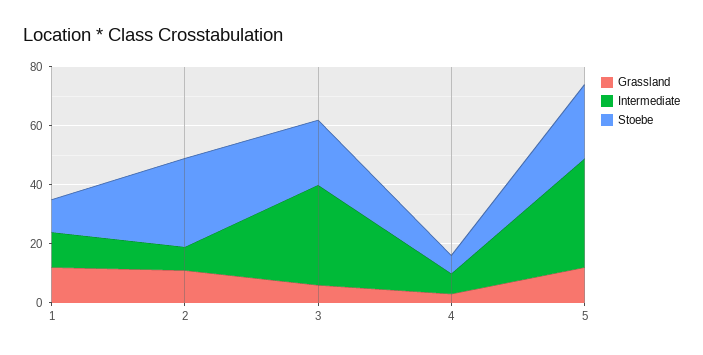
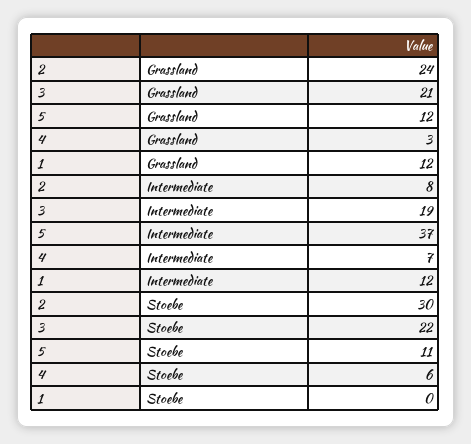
  {
    "Grassland": {
      "1": 12,
-     "2": 10,
+     "2": 24,
-     "3": 5,
+     "3": 21,
      "4": 3,
      "5": 12
    },
    "Intermediate": {
      "1": 12,
      "2": 8,
-     "3": 35,
+     "3": 19,
      "4": 7,
      "5": 37
    },
    "Stoebe": {
-     "1": 10,
+     "1": 0,
      "2": 30,
      "3": 22,
      "4": 6,
-     "5": 25
+     "5": 11
    }
  }

